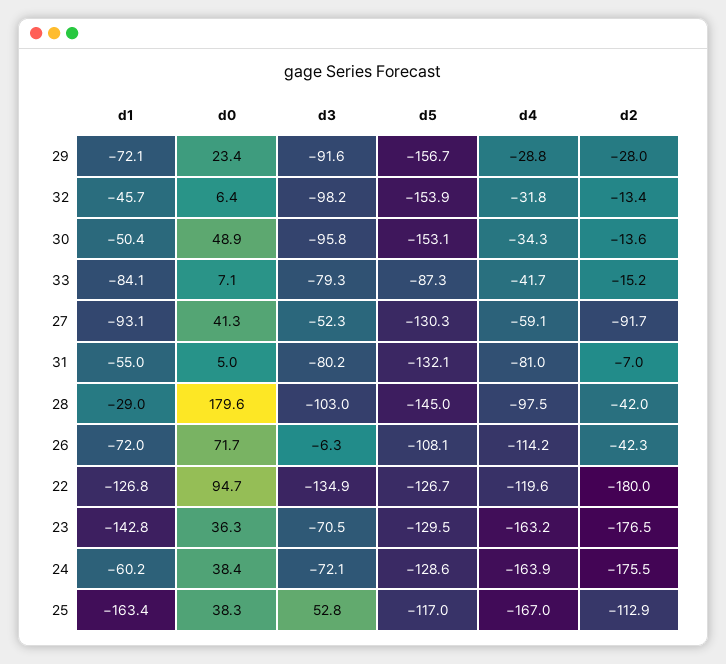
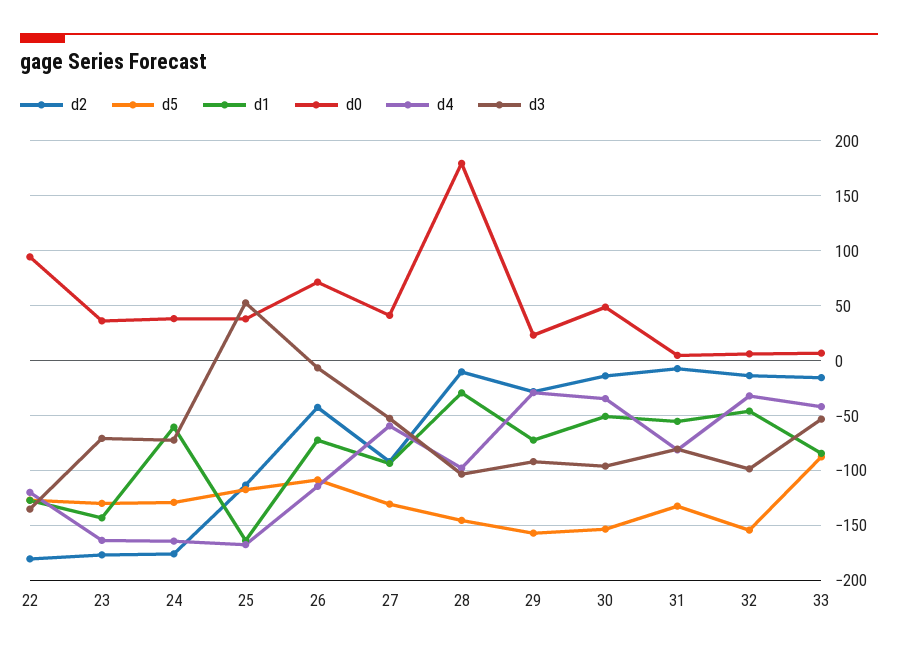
  {
    "d1": {
      "29": -72.1,
      "32": -45.7,
      "30": -50.4,
      "33": -84.1,
      "27": -93.1,
      "31": -55,
      "28": -29,
      "26": -72,
      "22": -126.8,
      "23": -142.8,
      "24": -60.2,
      "25": -163.4
    },
    "d0": {
      "29": 23.4,
      "32": 6.4,
      "30": 48.9,
      "33": 7.1,
      "27": 41.3,
      "31": 5,
      "28": 179.6,
      "26": 71.7,
      "22": 94.7,
      "23": 36.3,
      "24": 38.4,
      "25": 38.3
    },
    "d3": {
      "29": -91.6,
      "32": -98.2,
      "30": -95.8,
-     "33": -79.3,
+     "33": -50,
      "27": -52.3,
      "31": -80.2,
      "28": -103,
      "26": -6.3,
      "22": -134.9,
      "23": -70.5,
      "24": -72.1,
      "25": 52.8
    },
    "d5": {
      "29": -156.7,
      "32": -153.9,
      "30": -153.1,
      "33": -87.3,
      "27": -130.3,
      "31": -132.1,
      "28": -145,
      "26": -108.1,
      "22": -126.7,
      "23": -129.5,
      "24": -128.6,
      "25": -117
    },
    "d4": {
      "29": -28.8,
      "32": -31.8,
      "30": -34.3,
      "33": -41.7,
      "27": -59.1,
      "31": -81,
      "28": -97.5,
      "26": -114.2,
      "22": -119.6,
      "23": -163.2,
      "24": -163.9,
      "25": -167
    },
    "d2": {
      "29": -28,
      "32": -13.4,
      "30": -13.6,
      "33": -15.2,
      "27": -91.7,
      "31": -7,
-     "28": -42,
+     "28": -10,
      "26": -42.3,
      "22": -180,
      "23": -176.5,
      "24": -175.5,
      "25": -112.9
    }
  }

